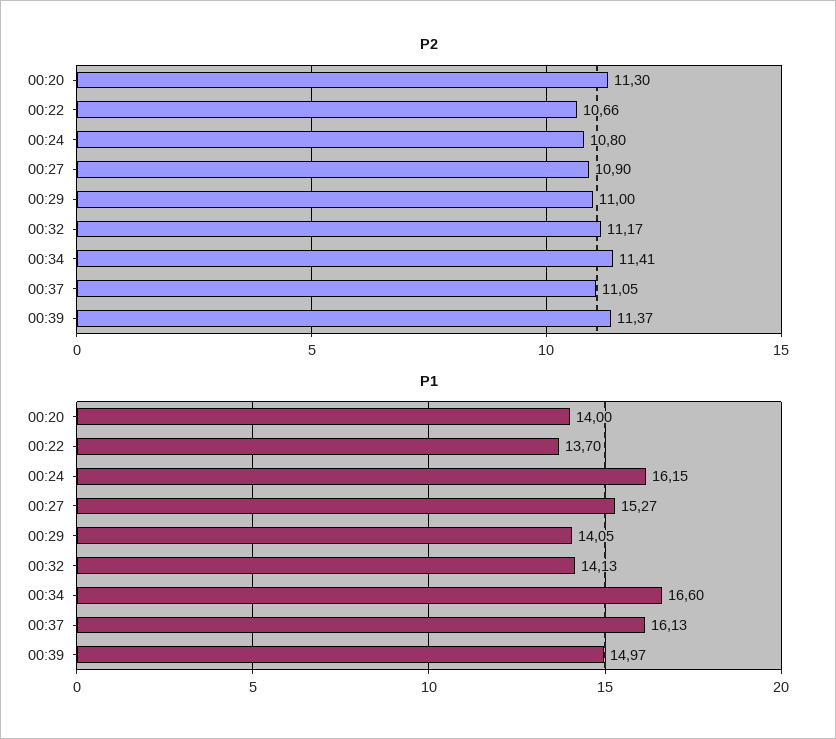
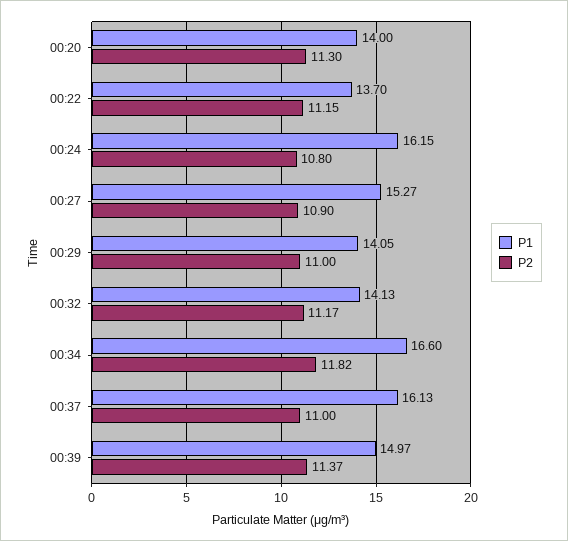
  {
    "P2": {
      "00:20": 11.3,
-     "00:22": 10.66,
+     "00:22": 11.15,
      "00:24": 10.8,
      "00:27": 10.9,
      "00:29": 11,
      "00:32": 11.17,
-     "00:34": 11.41,
+     "00:34": 11.82,
-     "00:37": 11.05,
+     "00:37": 11,
      "00:39": 11.37
    },
    "P1": {
      "00:20": 14,
      "00:22": 13.7,
      "00:24": 16.15,
      "00:27": 15.27,
      "00:29": 14.05,
      "00:32": 14.13,
      "00:34": 16.6,
      "00:37": 16.13,
      "00:39": 14.97
    }
  }

